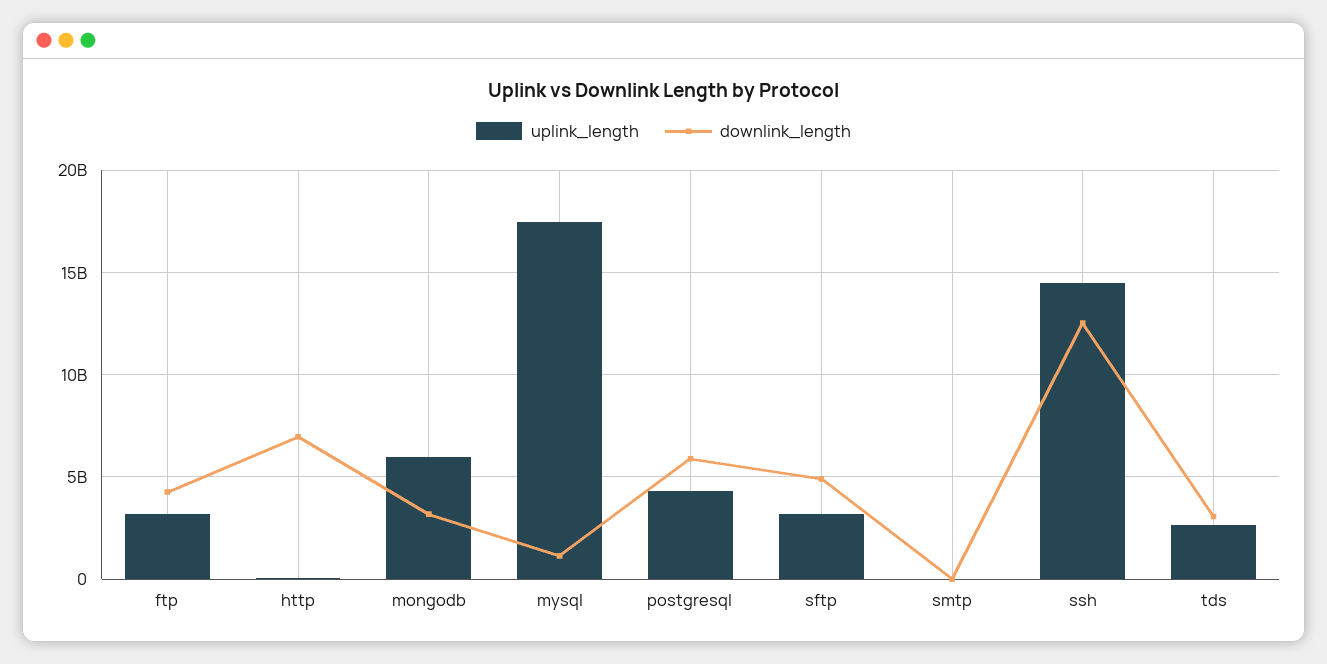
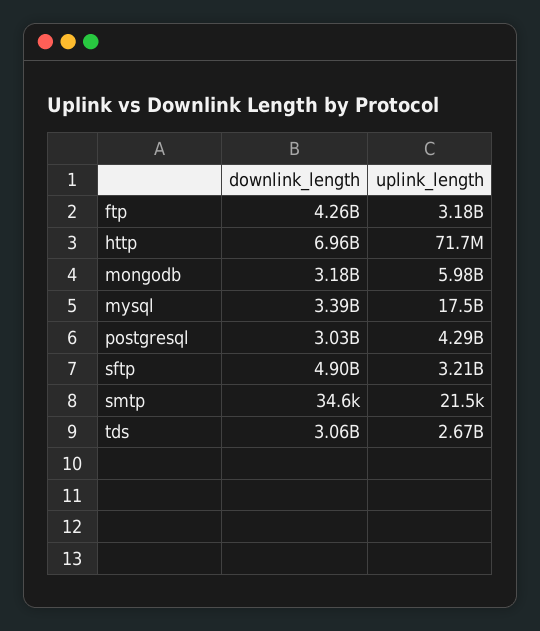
  {
    "uplink_length": {
      "ftp": 3180000000,
      "http": 71700000,
      "mongodb": 5980000000,
      "mysql": 17500000000,
      "postgresql": 4290000000,
      "sftp": 3210000000,
      "smtp": 21500,
-     "ssh": 14500000000,
      "tds": 2670000000
    },
    "downlink_length": {
      "ftp": 4260000000,
      "http": 6960000000,
      "mongodb": 3180000000,
-     "mysql": 1000000000,
+     "mysql": 3390000000,
-     "postgresql": 6000000000,
+     "postgresql": 3030000000,
      "sftp": 4900000000,
      "smtp": 34600,
-     "ssh": 12500000000,
      "tds": 3060000000
    }
  }

